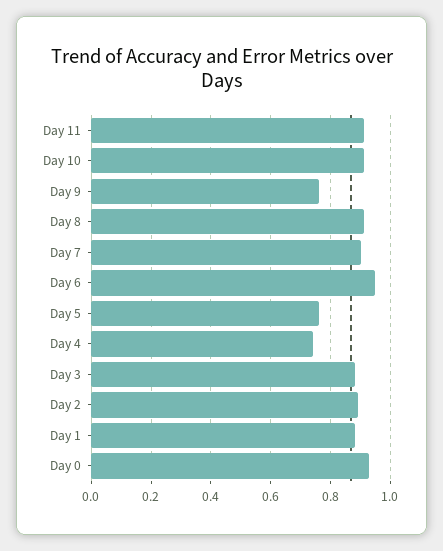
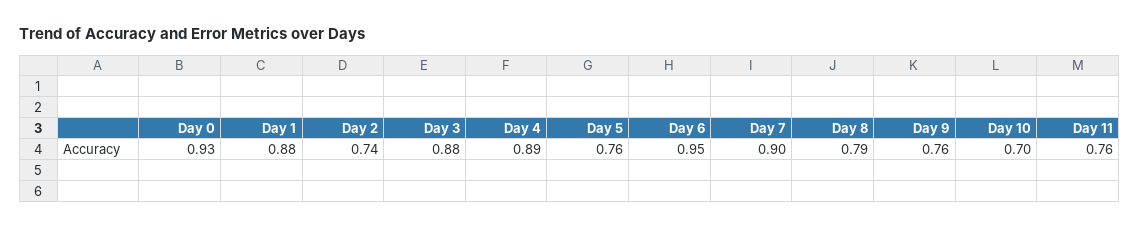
  {
-   "Day 11": 0.9,
+   "Day 11": 0.76,
-   "Day 10": 0.9,
+   "Day 10": 0.7,
    "Day 9": 0.76,
-   "Day 8": 0.9,
+   "Day 8": 0.79,
    "Day 7": 0.9,
    "Day 6": 0.95,
    "Day 5": 0.76,
-   "Day 4": 0.75,
+   "Day 4": 0.89,
    "Day 3": 0.88,
-   "Day 2": 0.9,
+   "Day 2": 0.74,
    "Day 1": 0.88,
    "Day 0": 0.93
  }

